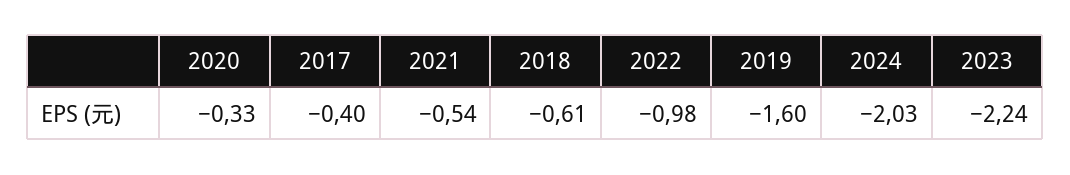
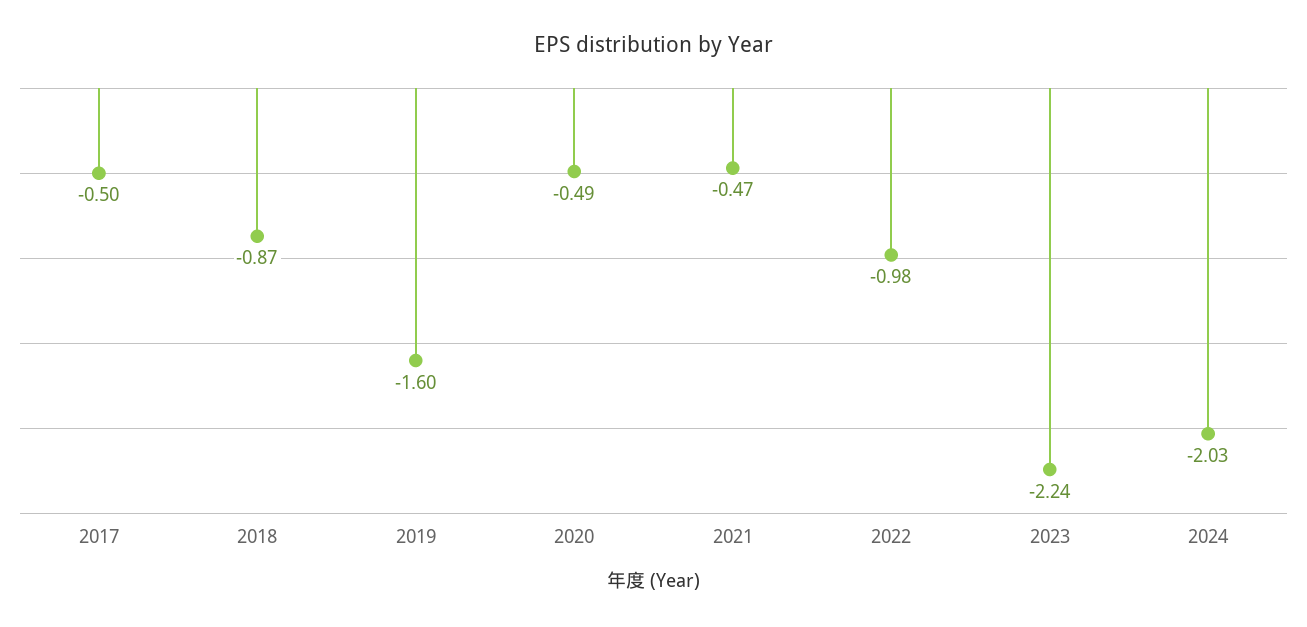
  {
-   "2020": -0.33,
+   "2020": -0.49,
-   "2017": -0.4,
+   "2017": -0.5,
-   "2021": -0.54,
+   "2021": -0.47,
-   "2018": -0.61,
+   "2018": -0.87,
    "2022": -0.98,
    "2019": -1.6,
    "2024": -2.03,
    "2023": -2.24
  }

